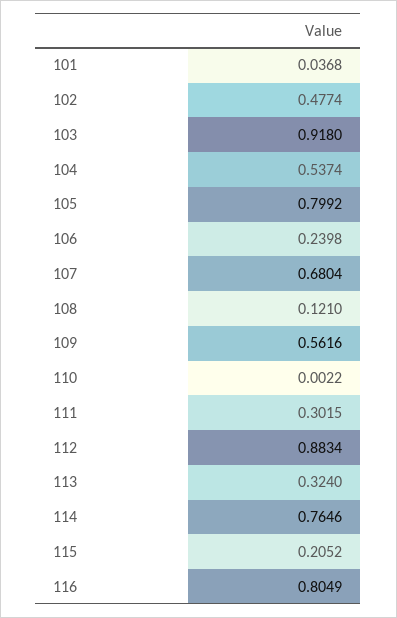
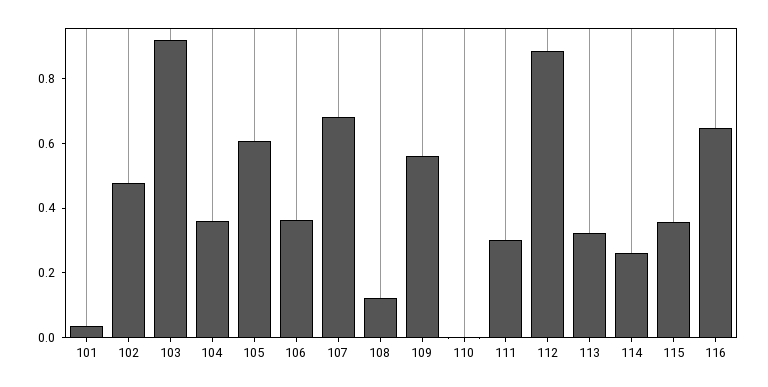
  {
    "101": 0.0368,
    "102": 0.4774,
    "103": 0.918,
-   "104": 0.5374,
+   "104": 0.35,
-   "105": 0.7992,
+   "105": 0.6,
-   "106": 0.2398,
+   "106": 0.35,
    "107": 0.6804,
    "108": 0.121,
    "109": 0.5616,
    "110": 0.0022,
    "111": 0.3015,
    "112": 0.8834,
    "113": 0.324,
-   "114": 0.7646,
+   "114": 0.25,
-   "115": 0.2052,
+   "115": 0.35,
-   "116": 0.8049
+   "116": 0.65
  }

